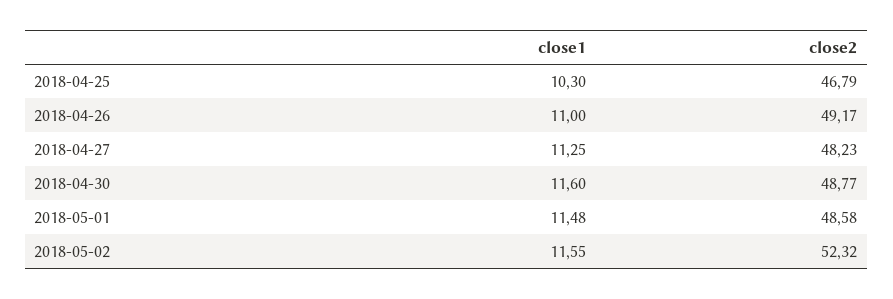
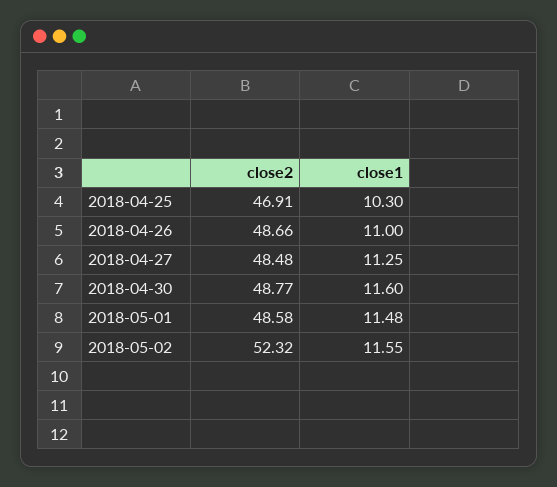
  {
    "close1": {
      "2018-04-25": 10.3,
      "2018-04-26": 11,
      "2018-04-27": 11.25,
      "2018-04-30": 11.6,
      "2018-05-01": 11.48,
      "2018-05-02": 11.55
    },
    "close2": {
-     "2018-04-25": 46.79,
+     "2018-04-25": 46.91,
-     "2018-04-26": 49.17,
+     "2018-04-26": 48.66,
-     "2018-04-27": 48.23,
+     "2018-04-27": 48.48,
      "2018-04-30": 48.77,
      "2018-05-01": 48.58,
      "2018-05-02": 52.32
    }
  }

